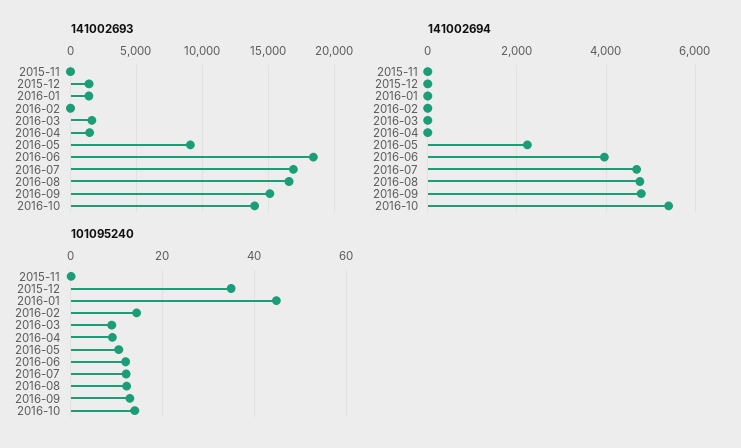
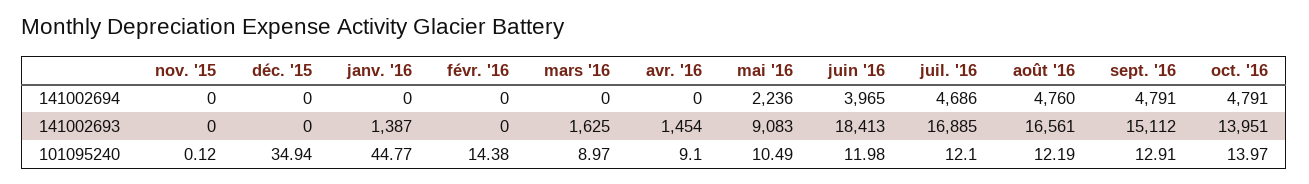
  {
    "141002693": {
      "2015-11": 0,
-     "2015-12": 1500,
+     "2015-12": 0,
      "2016-01": 1387,
      "2016-02": 0,
      "2016-03": 1625,
      "2016-04": 1454,
      "2016-05": 9083,
      "2016-06": 18413,
      "2016-07": 16885,
      "2016-08": 16561,
      "2016-09": 15112,
      "2016-10": 13951
    },
    "141002694": {
      "2015-11": 0,
      "2015-12": 0,
      "2016-01": 0,
      "2016-02": 0,
      "2016-03": 0,
      "2016-04": 0,
      "2016-05": 2236,
      "2016-06": 3965,
      "2016-07": 4686,
      "2016-08": 4760,
      "2016-09": 4791,
-     "2016-10": 5400
+     "2016-10": 4791
    },
    "101095240": {
      "2015-11": 0.12,
      "2015-12": 34.94,
      "2016-01": 44.77,
      "2016-02": 14.38,
      "2016-03": 8.97,
      "2016-04": 9.1,
      "2016-05": 10.49,
      "2016-06": 11.98,
      "2016-07": 12.1,
      "2016-08": 12.19,
      "2016-09": 12.91,
      "2016-10": 13.97
    }
  }

